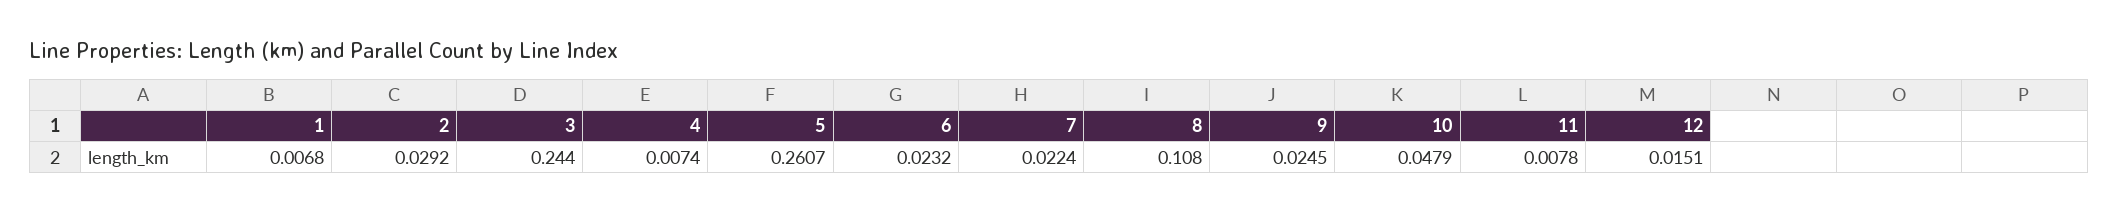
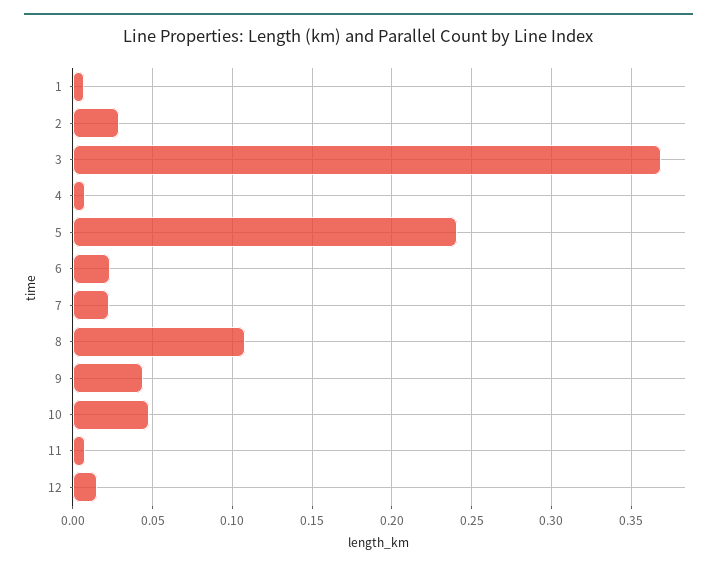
  {
    "1": 0.0068,
    "2": 0.0292,
-   "3": 0.244,
+   "3": 0.37,
    "4": 0.0074,
-   "5": 0.2607,
+   "5": 0.24,
    "6": 0.0232,
    "7": 0.0224,
    "8": 0.108,
-   "9": 0.0245,
+   "9": 0.045,
    "10": 0.0479,
    "11": 0.0078,
    "12": 0.0151
  }

